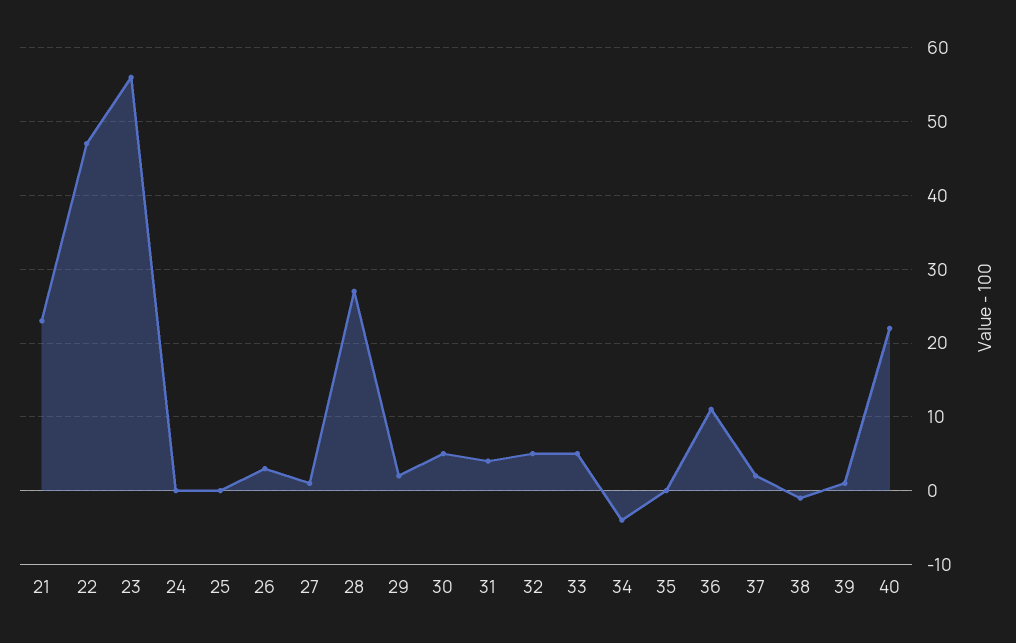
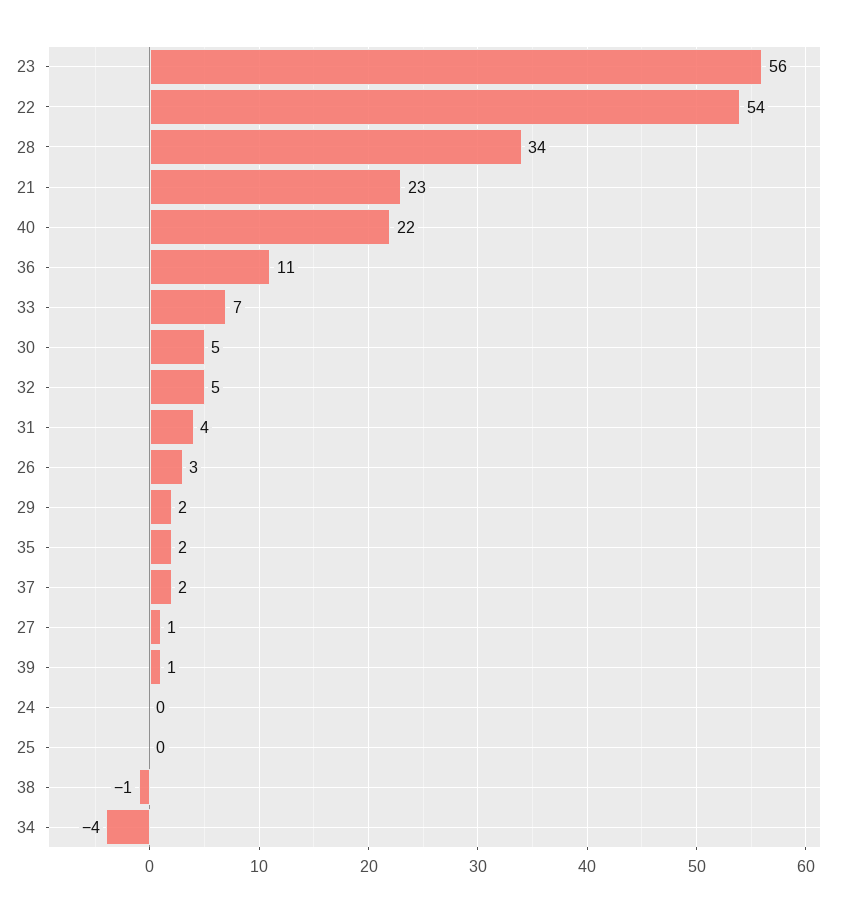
  {
    "21": 23,
-   "22": 47,
+   "22": 54,
    "23": 56,
    "24": 0,
    "25": 0,
    "26": 3,
    "27": 1,
-   "28": 27,
+   "28": 34,
    "29": 2,
    "30": 5,
    "31": 4,
    "32": 5,
-   "33": 5,
+   "33": 7,
    "34": -4,
-   "35": 0,
+   "35": 2,
    "36": 11,
    "37": 2,
    "38": -1,
    "39": 1,
    "40": 22
  }

